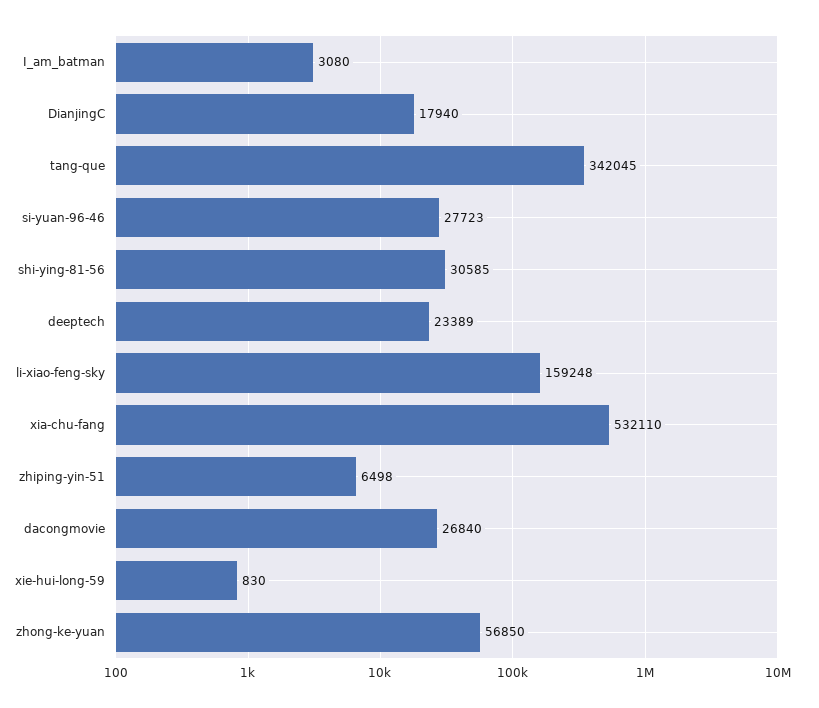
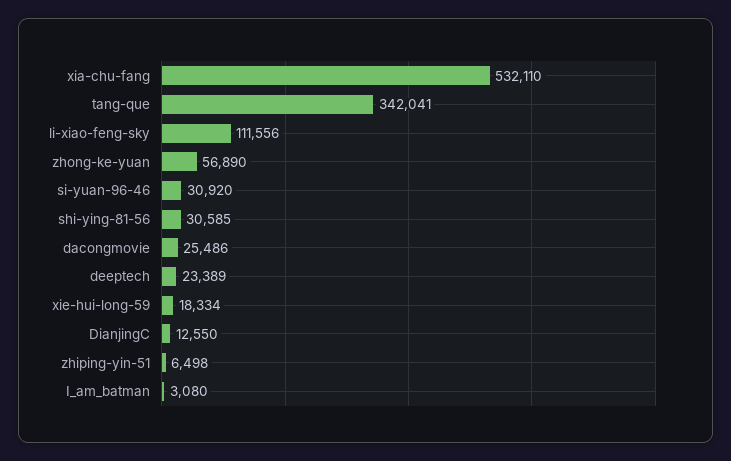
  {
    "I_am_batman": 3080,
-   "DianjingC": 17940,
+   "DianjingC": 12550,
-   "tang-que": 342045,
+   "tang-que": 342041,
-   "si-yuan-96-46": 27723,
+   "si-yuan-96-46": 30920,
    "shi-ying-81-56": 30585,
    "deeptech": 23389,
-   "li-xiao-feng-sky": 159248,
+   "li-xiao-feng-sky": 111556,
    "xia-chu-fang": 532110,
    "zhiping-yin-51": 6498,
-   "dacongmovie": 26840,
+   "dacongmovie": 25486,
-   "xie-hui-long-59": 830,
+   "xie-hui-long-59": 18334,
-   "zhong-ke-yuan": 56850
+   "zhong-ke-yuan": 56890
  }

